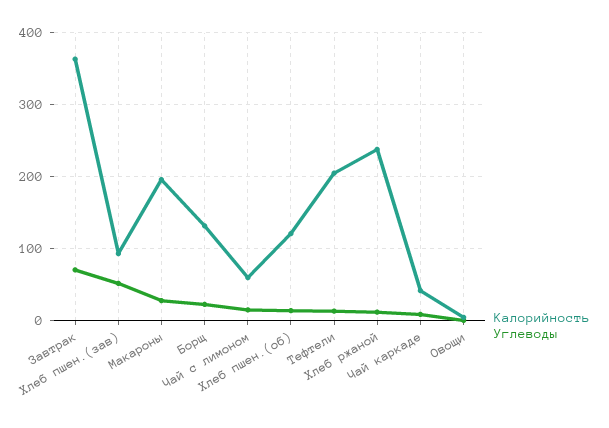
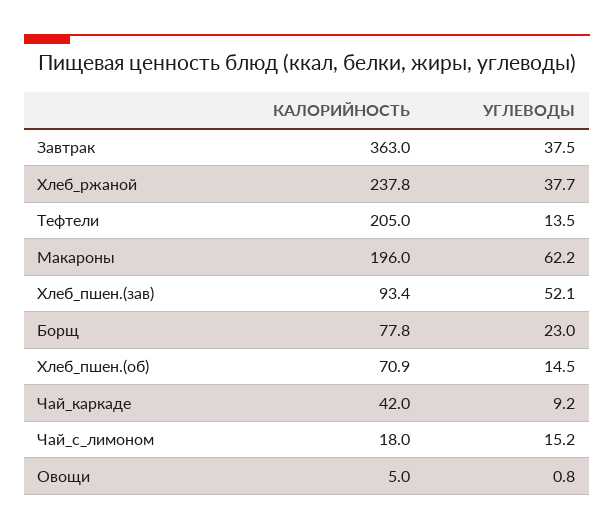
  {
    "Калорийность": {
      "Завтрак": 363,
      "Хлеб пшен.(зав)": 93.4,
      "Макароны": 196,
-     "Борщ": 130,
+     "Борщ": 77.8,
-     "Чай с лимоном": 60,
+     "Чай с лимоном": 18,
-     "Хлеб пшен.(об)": 120,
+     "Хлеб пшен.(об)": 70.9,
      "Тефтели": 205,
      "Хлеб ржаной": 237.8,
      "Чай каркаде": 42,
      "Овощи": 5
    },
    "Углеводы": {
-     "Завтрак": 70,
+     "Завтрак": 37.5,
      "Хлеб пшен.(зав)": 52.1,
-     "Макароны": 30,
+     "Макароны": 62.2,
      "Борщ": 23,
      "Чай с лимоном": 15.2,
      "Хлеб пшен.(об)": 14.5,
      "Тефтели": 13.5,
-     "Хлеб ржаной": 10,
+     "Хлеб ржаной": 37.7,
      "Чай каркаде": 9.2,
      "Овощи": 0.8
    }
  }

